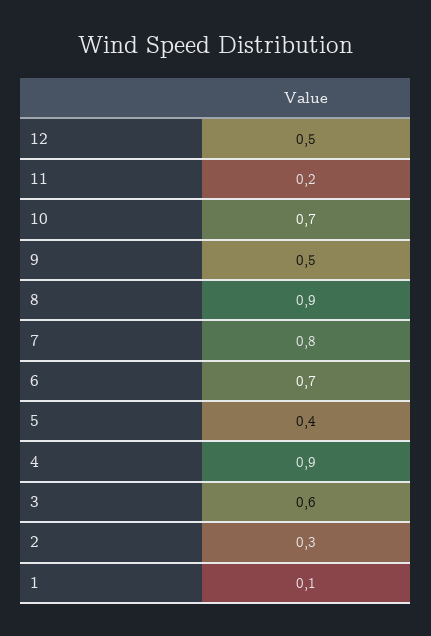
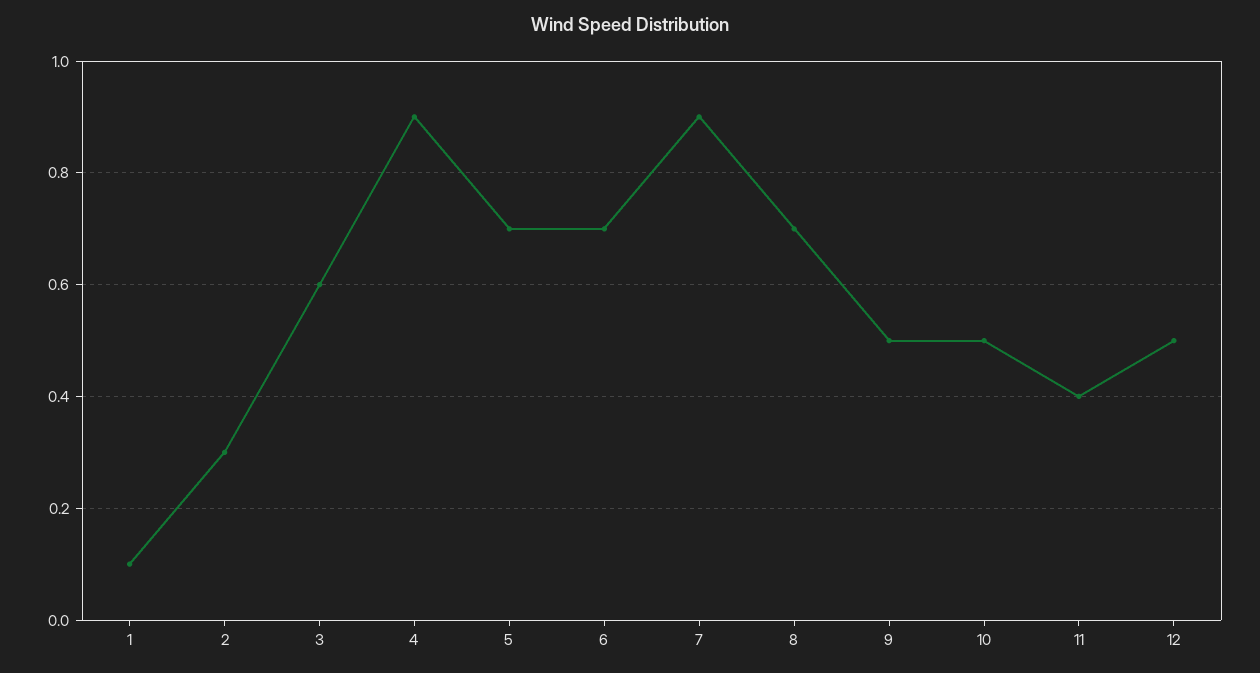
  {
    "12": 0.5,
-   "11": 0.2,
+   "11": 0.4,
-   "10": 0.7,
+   "10": 0.5,
    "9": 0.5,
-   "8": 0.9,
+   "8": 0.7,
-   "7": 0.8,
+   "7": 0.9,
    "6": 0.7,
-   "5": 0.4,
+   "5": 0.7,
    "4": 0.9,
    "3": 0.6,
    "2": 0.3,
    "1": 0.1
  }

